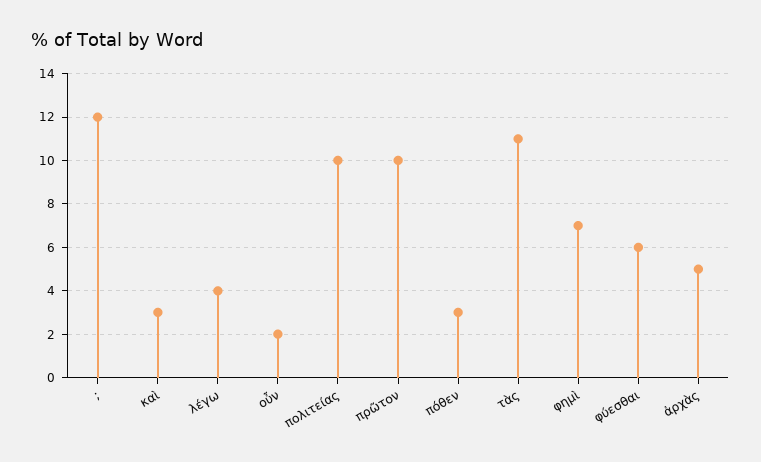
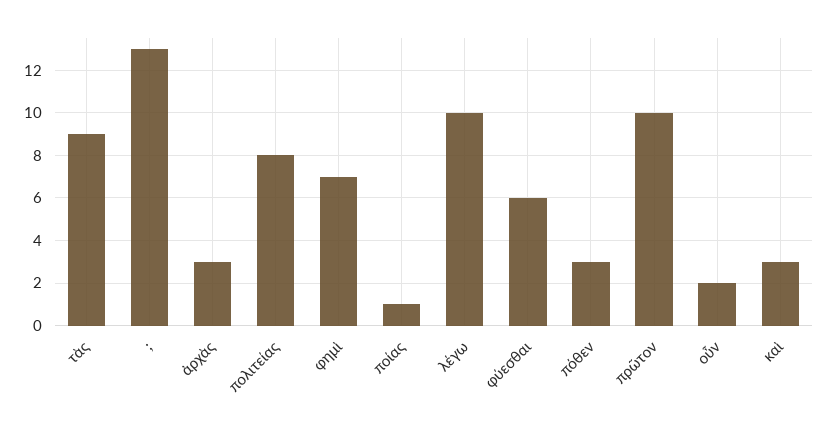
  {
-   ";": 12,
+   ";": 13,
    "καὶ": 3,
-   "λέγω": 4,
+   "λέγω": 10,
    "οὖν": 2,
-   "πολιτείας": 10,
+   "πολιτείας": 8,
    "πρῶτον": 10,
    "πόθεν": 3,
-   "τὰς": 11,
+   "τὰς": 9,
    "φημὶ": 7,
    "φύεσθαι": 6,
-   "ἀρχὰς": 5
+   "ἀρχὰς": 3,
+   "ποίας": 1
  }

